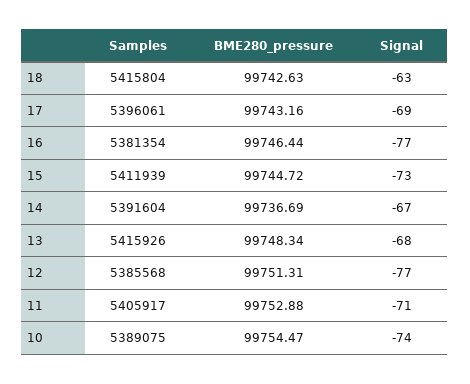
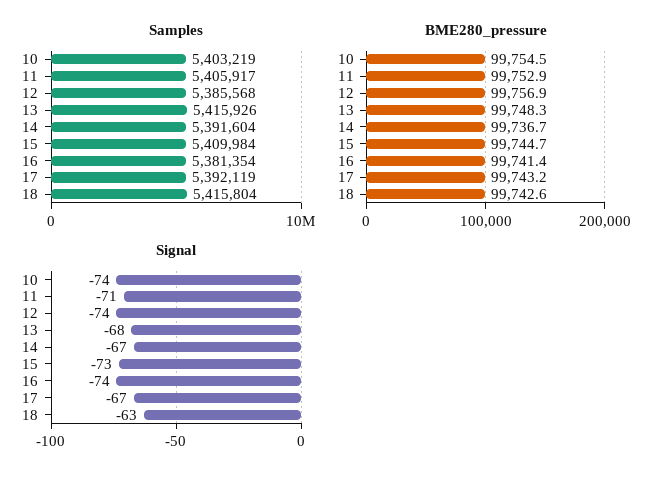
  {
    "Samples": {
      "18": 5415804,
-     "17": 5396061,
+     "17": 5392119,
      "16": 5381354,
-     "15": 5411939,
+     "15": 5409984,
      "14": 5391604,
      "13": 5415926,
      "12": 5385568,
      "11": 5405917,
-     "10": 5389075
+     "10": 5403219
    },
    "BME280_pressure": {
      "18": 99742.63,
      "17": 99743.16,
-     "16": 99746.44,
+     "16": 99741.4,
      "15": 99744.72,
      "14": 99736.69,
      "13": 99748.34,
-     "12": 99751.31,
+     "12": 99756.9,
      "11": 99752.88,
      "10": 99754.47
    },
    "Signal": {
      "18": -63,
-     "17": -69,
+     "17": -67,
-     "16": -77,
+     "16": -74,
      "15": -73,
      "14": -67,
      "13": -68,
-     "12": -77,
+     "12": -74,
      "11": -71,
      "10": -74
    }
  }

